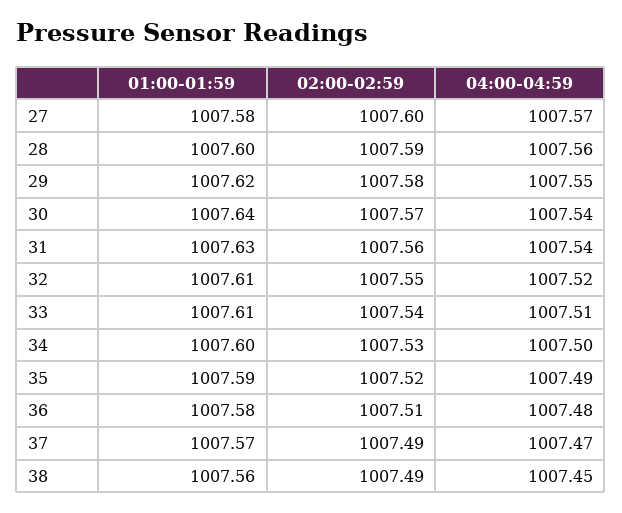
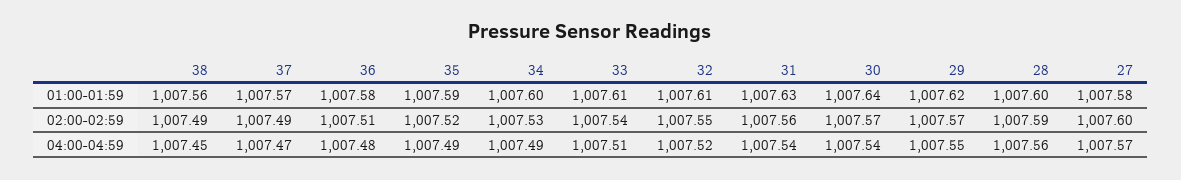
  {
    "01:00-01:59": {
      "27": 1007.58,
      "28": 1007.6,
      "29": 1007.62,
      "30": 1007.64,
      "31": 1007.63,
      "32": 1007.61,
      "33": 1007.61,
      "34": 1007.6,
      "35": 1007.59,
      "36": 1007.58,
      "37": 1007.57,
      "38": 1007.56
    },
    "02:00-02:59": {
      "27": 1007.6,
      "28": 1007.59,
-     "29": 1007.58,
+     "29": 1007.57,
      "30": 1007.57,
      "31": 1007.56,
      "32": 1007.55,
      "33": 1007.54,
      "34": 1007.53,
      "35": 1007.52,
      "36": 1007.51,
      "37": 1007.49,
      "38": 1007.49
    },
    "04:00-04:59": {
      "27": 1007.57,
      "28": 1007.56,
      "29": 1007.55,
      "30": 1007.54,
      "31": 1007.54,
      "32": 1007.52,
      "33": 1007.51,
-     "34": 1007.5,
+     "34": 1007.49,
      "35": 1007.49,
      "36": 1007.48,
      "37": 1007.47,
      "38": 1007.45
    }
  }

